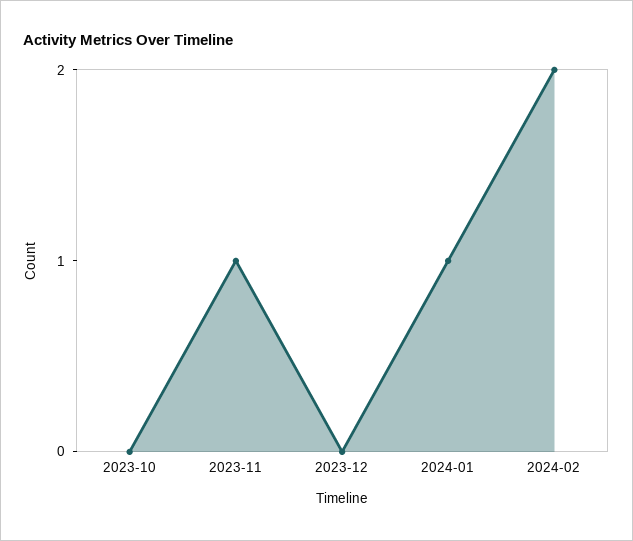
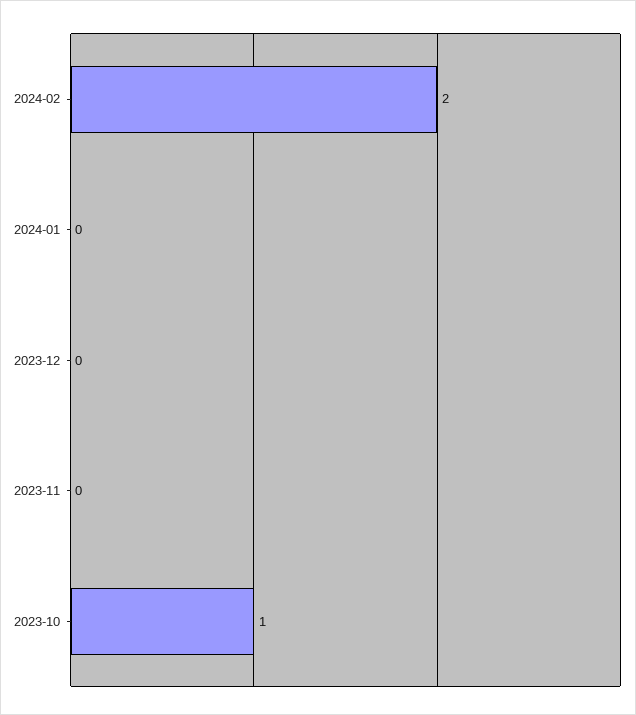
  {
-   "2023-10": 0,
+   "2023-10": 1,
-   "2023-11": 1,
+   "2023-11": 0,
    "2023-12": 0,
-   "2024-01": 1,
+   "2024-01": 0,
    "2024-02": 2
  }

